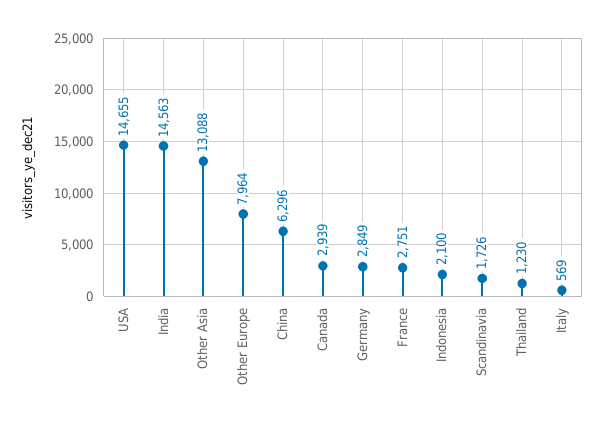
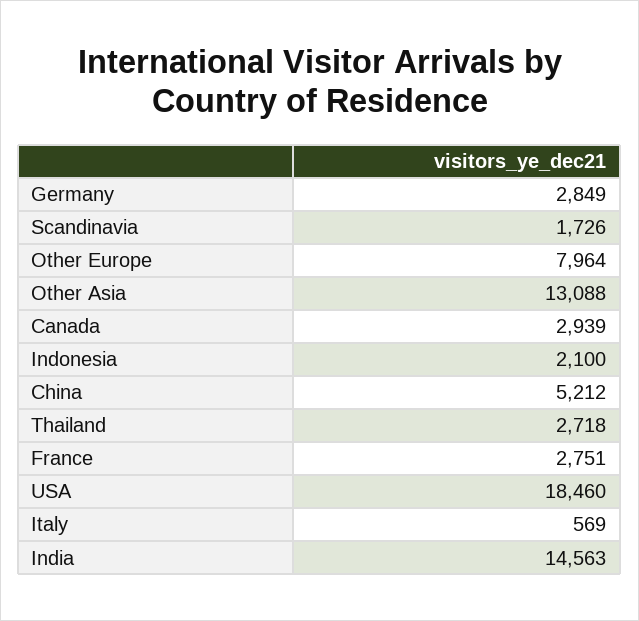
  {
-   "USA": 14655,
+   "USA": 18460,
    "India": 14563,
    "Other Asia": 13088,
    "Other Europe": 7964,
-   "China": 6296,
+   "China": 5212,
    "Canada": 2939,
    "Germany": 2849,
    "France": 2751,
    "Indonesia": 2100,
    "Scandinavia": 1726,
-   "Thailand": 1230,
+   "Thailand": 2718,
    "Italy": 569
  }

